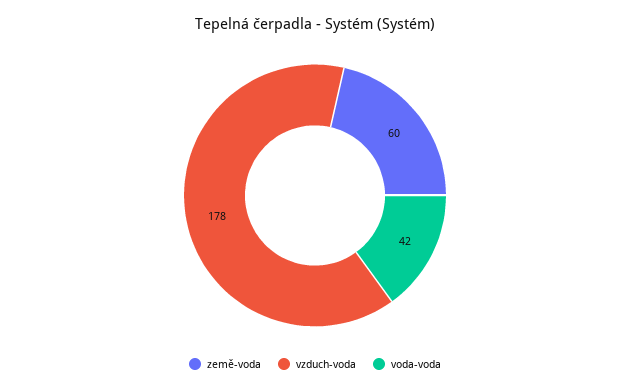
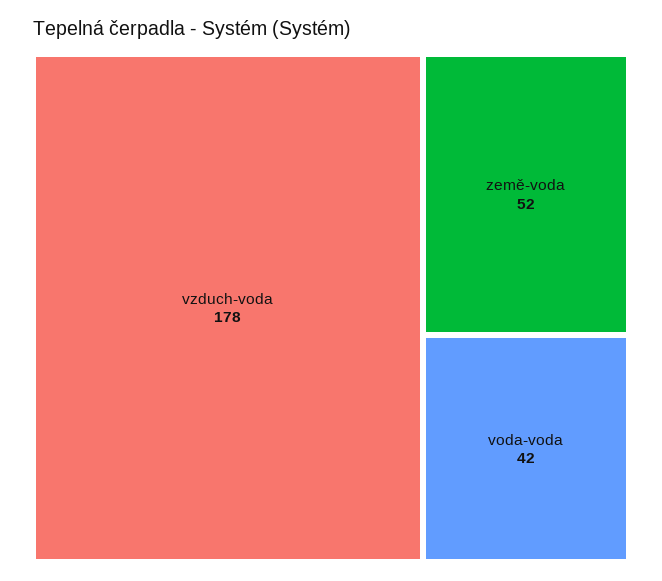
  {
-   "země-voda": 60,
+   "země-voda": 52,
    "vzduch-voda": 178,
    "voda-voda": 42
  }

